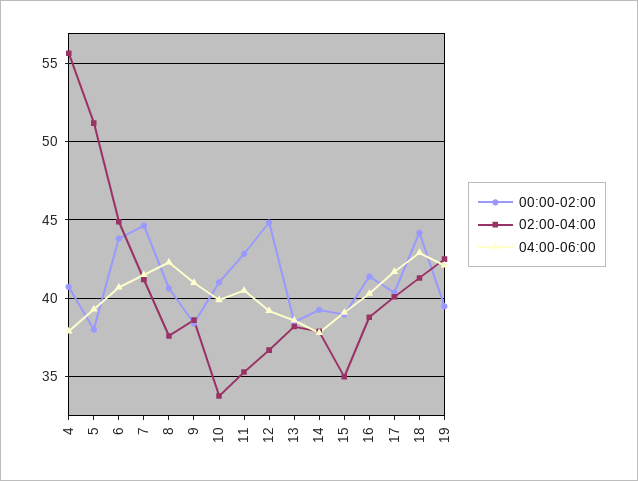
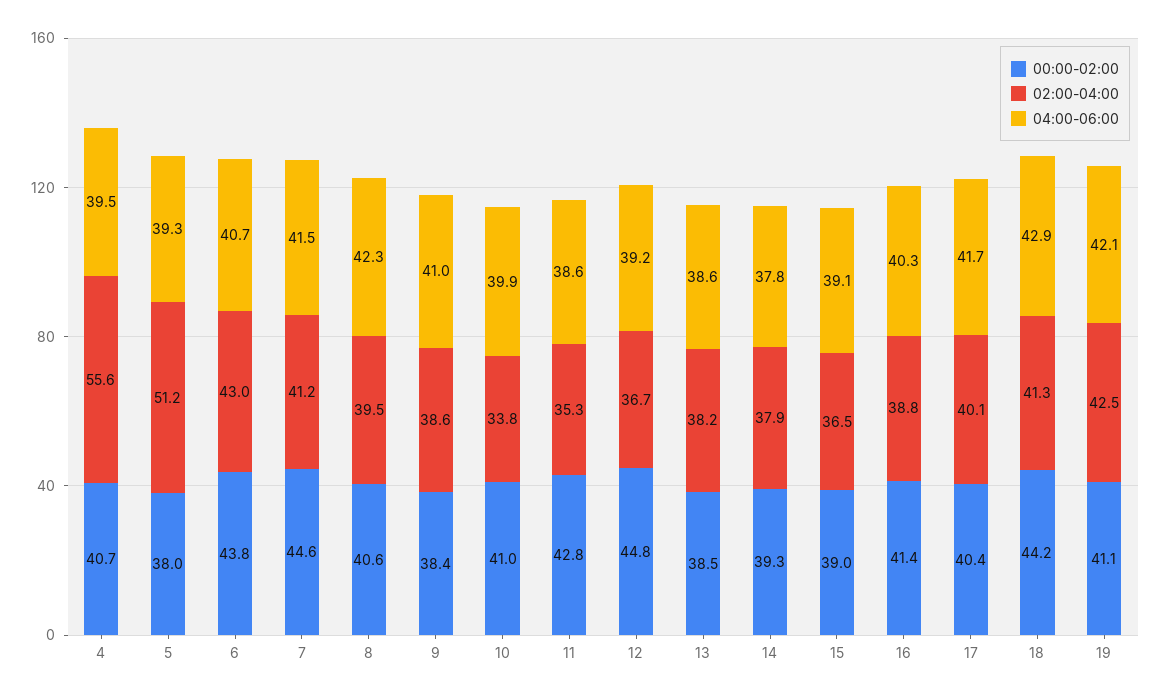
  {
    "00:00-02:00": {
      "4": 40.7,
      "5": 38,
      "6": 43.8,
      "7": 44.6,
      "8": 40.6,
      "9": 38.4,
      "10": 41,
      "11": 42.8,
      "12": 44.8,
      "13": 38.5,
      "14": 39.3,
      "15": 39,
      "16": 41.4,
      "17": 40.4,
      "18": 44.2,
-     "19": 39.5
+     "19": 41.1
    },
    "02:00-04:00": {
      "4": 55.6,
      "5": 51.2,
-     "6": 45,
+     "6": 43,
      "7": 41.2,
-     "8": 37.5,
+     "8": 39.5,
      "9": 38.6,
      "10": 33.8,
      "11": 35.3,
      "12": 36.7,
      "13": 38.2,
      "14": 37.9,
-     "15": 35,
+     "15": 36.5,
      "16": 38.8,
      "17": 40.1,
      "18": 41.3,
      "19": 42.5
    },
    "04:00-06:00": {
-     "4": 38,
+     "4": 39.5,
      "5": 39.3,
      "6": 40.7,
      "7": 41.5,
      "8": 42.3,
      "9": 41,
      "10": 39.9,
-     "11": 40.5,
+     "11": 38.6,
      "12": 39.2,
      "13": 38.6,
      "14": 37.8,
      "15": 39.1,
      "16": 40.3,
      "17": 41.7,
      "18": 42.9,
      "19": 42.1
    }
  }

